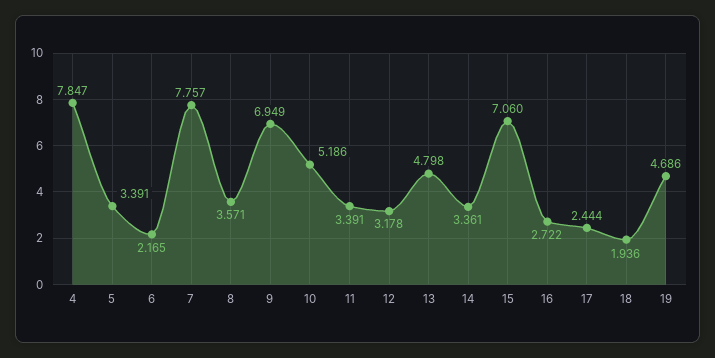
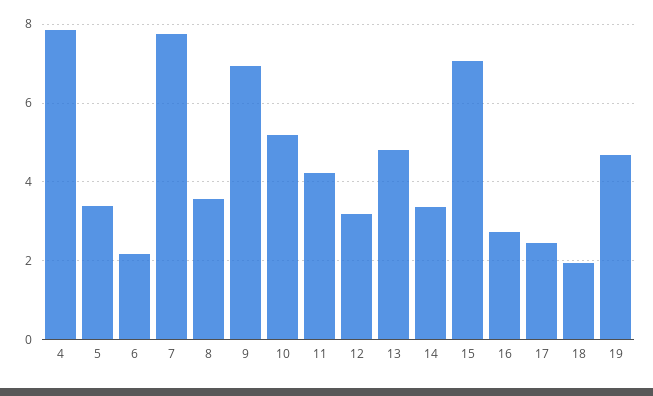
  {
    "4": 7.847,
    "5": 3.391,
    "6": 2.165,
    "7": 7.757,
    "8": 3.571,
    "9": 6.949,
    "10": 5.186,
-   "11": 3.391,
+   "11": 4.2,
    "12": 3.178,
    "13": 4.798,
    "14": 3.361,
    "15": 7.06,
    "16": 2.722,
    "17": 2.444,
    "18": 1.936,
    "19": 4.686
  }

